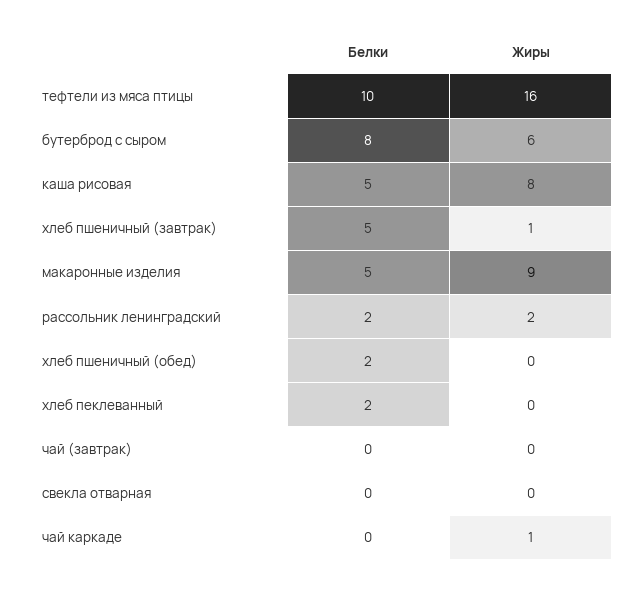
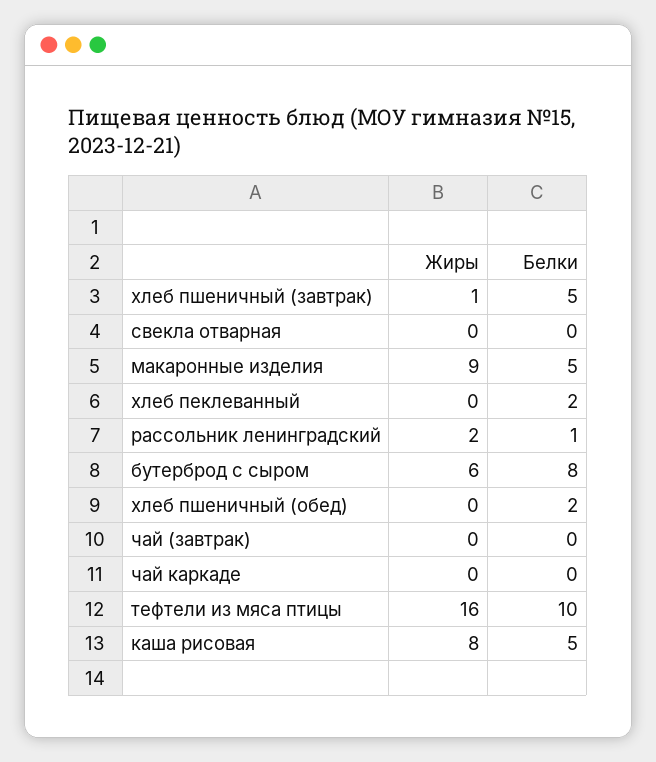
  {
    "Белки": {
      "тефтели из мяса птицы": 10,
      "бутерброд с сыром": 8,
      "каша рисовая": 5,
      "хлеб пшеничный (завтрак)": 5,
      "макаронные изделия": 5,
-     "рассольник ленинградский": 2,
+     "рассольник ленинградский": 1,
      "хлеб пшеничный (обед)": 2,
      "хлеб пеклеванный": 2,
      "чай (завтрак)": 0,
      "свекла отварная": 0,
      "чай каркаде": 0
    },
    "Жиры": {
      "тефтели из мяса птицы": 16,
      "бутерброд с сыром": 6,
      "каша рисовая": 8,
      "хлеб пшеничный (завтрак)": 1,
      "макаронные изделия": 9,
      "рассольник ленинградский": 2,
      "хлеб пшеничный (обед)": 0,
      "хлеб пеклеванный": 0,
      "чай (завтрак)": 0,
      "свекла отварная": 0,
-     "чай каркаде": 1
+     "чай каркаде": 0
    }
  }

